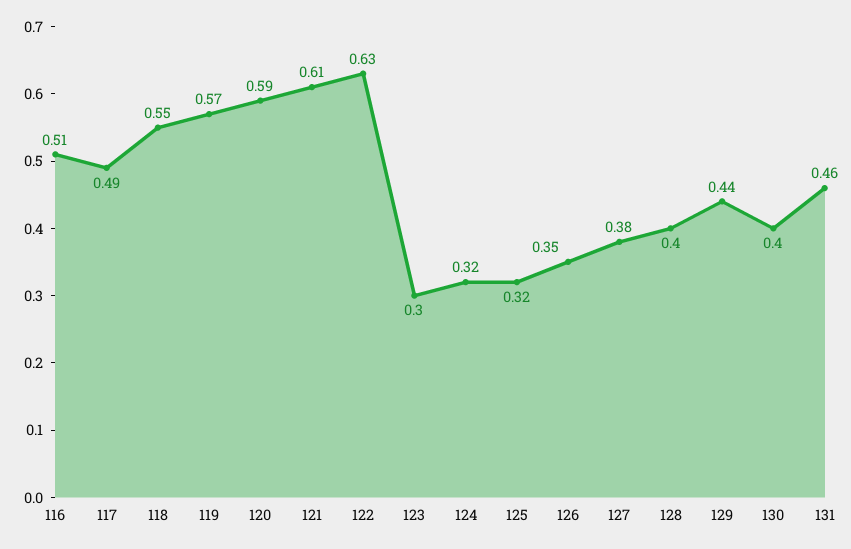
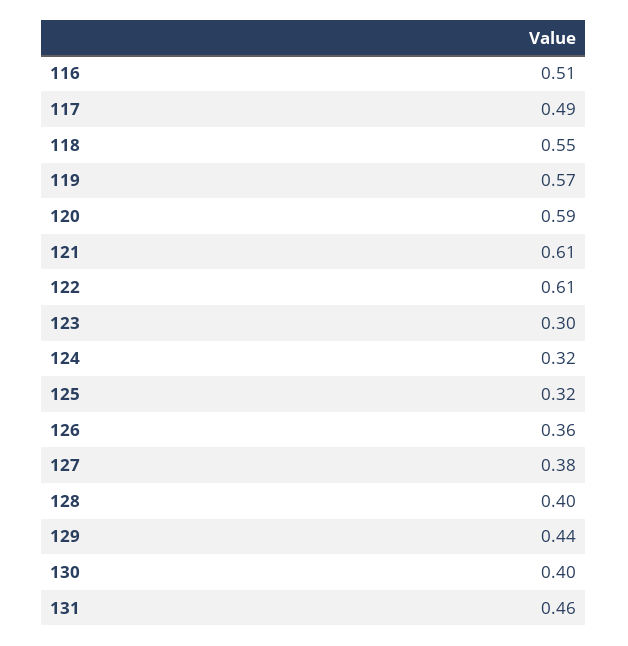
  {
    "116": 0.51,
    "117": 0.49,
    "118": 0.55,
    "119": 0.57,
    "120": 0.59,
    "121": 0.61,
-   "122": 0.63,
+   "122": 0.61,
    "123": 0.3,
    "124": 0.32,
    "125": 0.32,
-   "126": 0.35,
+   "126": 0.36,
    "127": 0.38,
    "128": 0.4,
    "129": 0.44,
    "130": 0.4,
    "131": 0.46
  }

